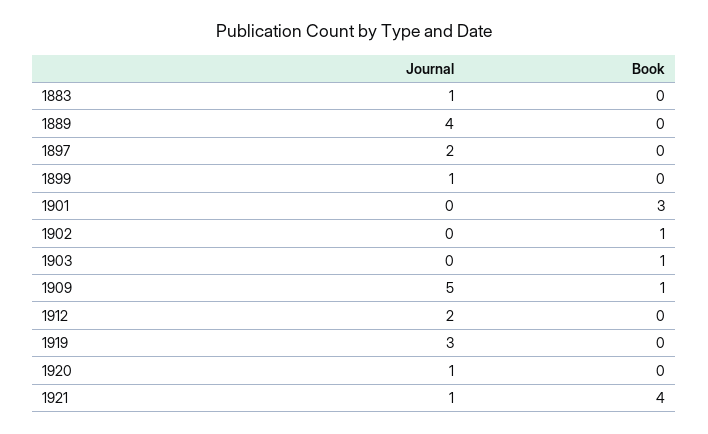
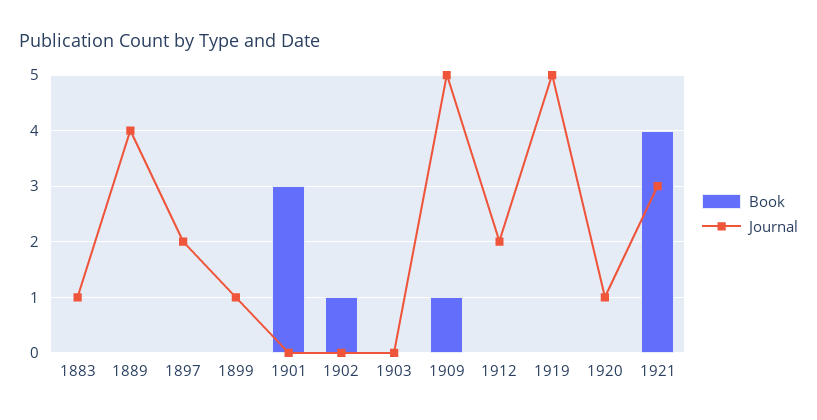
  {
    "Journal": {
      "1883": 1,
      "1889": 4,
      "1897": 2,
      "1899": 1,
      "1901": 0,
      "1902": 0,
      "1903": 0,
      "1909": 5,
      "1912": 2,
-     "1919": 3,
+     "1919": 5,
      "1920": 1,
-     "1921": 1
+     "1921": 3
    },
    "Book": {
      "1883": 0,
      "1889": 0,
      "1897": 0,
      "1899": 0,
      "1901": 3,
      "1902": 1,
-     "1903": 1,
+     "1903": 0,
      "1909": 1,
      "1912": 0,
      "1919": 0,
      "1920": 0,
      "1921": 4
    }
  }

